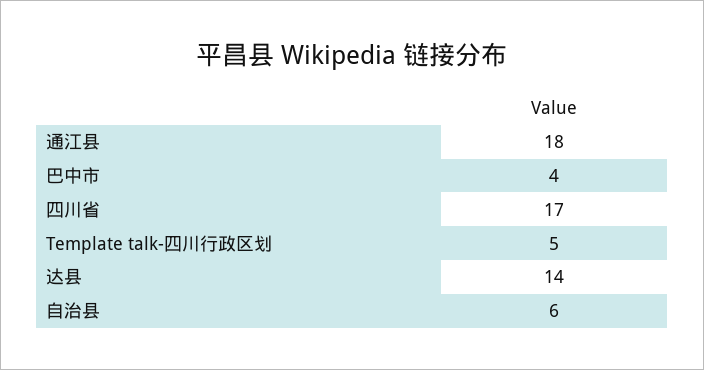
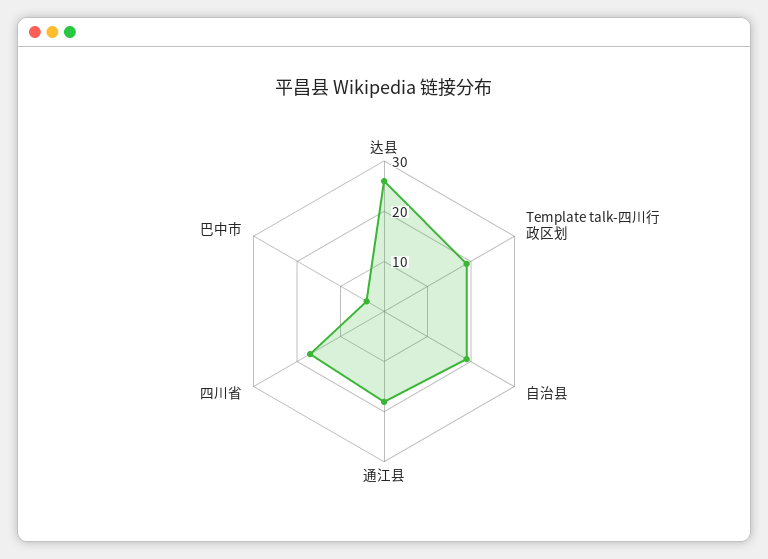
  {
    "通江县": 18,
    "巴中市": 4,
    "四川省": 17,
-   "Template talk-四川行政区划": 5,
+   "Template talk-四川行政区划": 20,
-   "达县": 14,
+   "达县": 25,
-   "自治县": 6
+   "自治县": 20
  }

